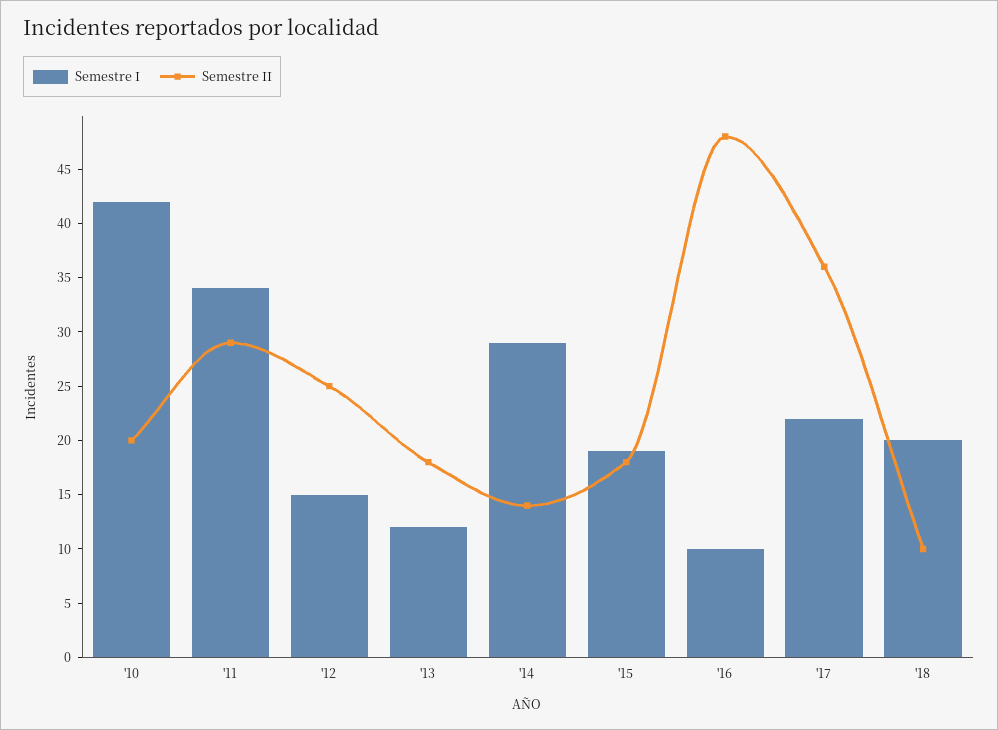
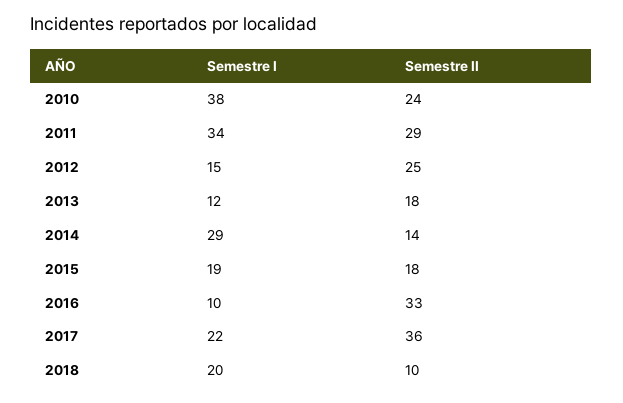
  {
    "Semestre I": {
-     "'10": 42,
+     "'10": 38,
      "'11": 34,
      "'12": 15,
      "'13": 12,
      "'14": 29,
      "'15": 19,
      "'16": 10,
      "'17": 22,
      "'18": 20
    },
    "Semestre II": {
-     "'10": 20,
+     "'10": 24,
      "'11": 29,
      "'12": 25,
      "'13": 18,
      "'14": 14,
      "'15": 18,
-     "'16": 48,
+     "'16": 33,
      "'17": 36,
      "'18": 10
    }
  }

